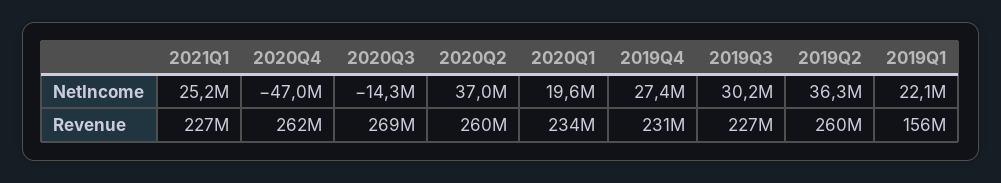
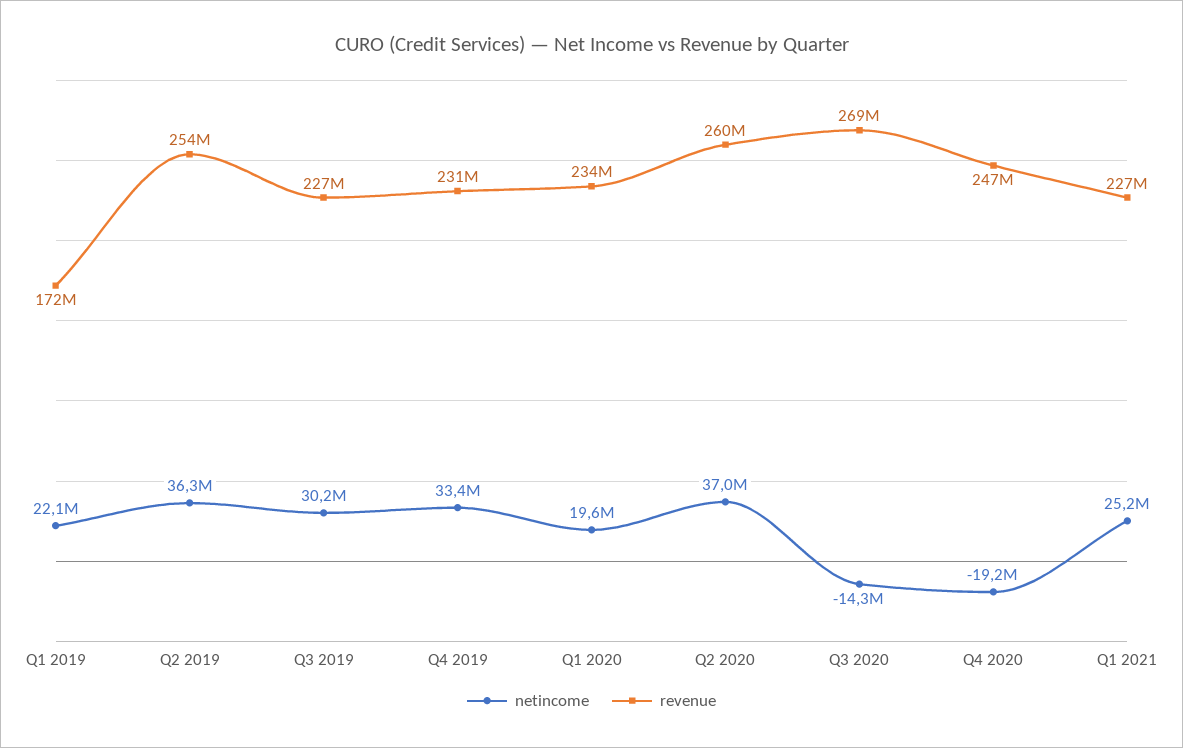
  {
    "NetIncome": {
      "2021Q1": 25200000,
-     "2020Q4": -47000000,
+     "2020Q4": -19200000,
      "2020Q3": -14300000,
      "2020Q2": 37000000,
      "2020Q1": 19600000,
-     "2019Q4": 27400000,
+     "2019Q4": 33400000,
      "2019Q3": 30200000,
      "2019Q2": 36300000,
      "2019Q1": 22100000
    },
    "Revenue": {
      "2021Q1": 227000000,
-     "2020Q4": 262000000,
+     "2020Q4": 247000000,
      "2020Q3": 269000000,
      "2020Q2": 260000000,
      "2020Q1": 234000000,
      "2019Q4": 231000000,
      "2019Q3": 227000000,
-     "2019Q2": 260000000,
+     "2019Q2": 254000000,
-     "2019Q1": 156000000
+     "2019Q1": 172000000
    }
  }

